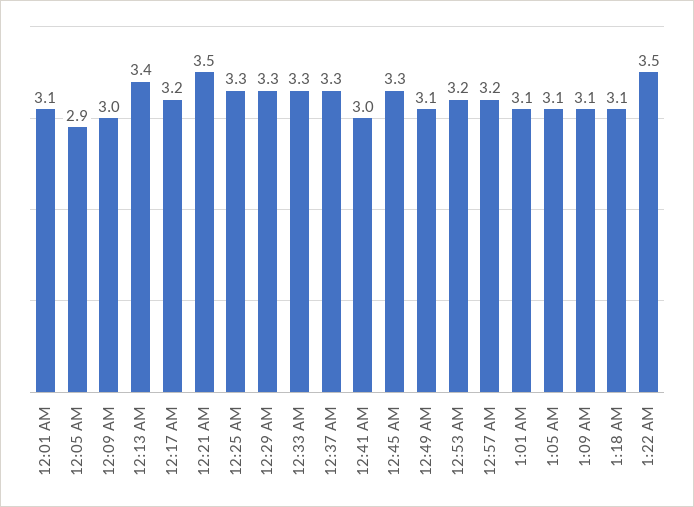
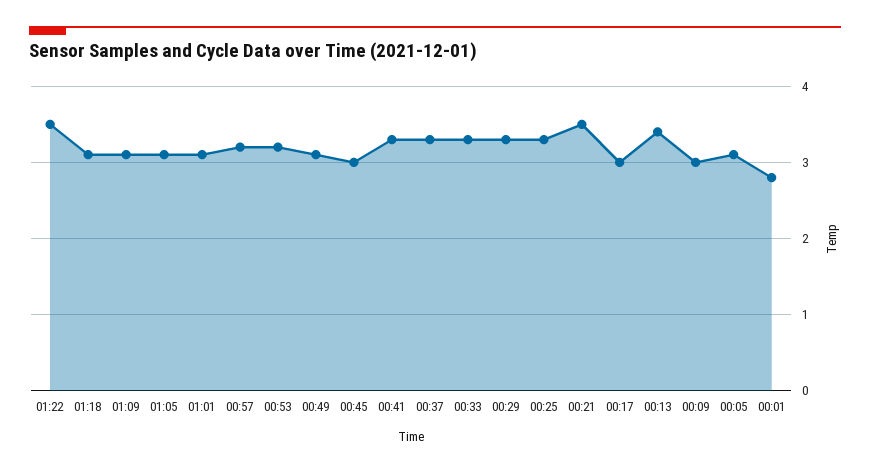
  {
-   "12:01 AM": 3.1,
+   "12:01 AM": 2.8,
-   "12:05 AM": 2.9,
+   "12:05 AM": 3.1,
    "12:09 AM": 3,
    "12:13 AM": 3.4,
-   "12:17 AM": 3.2,
+   "12:17 AM": 3,
    "12:21 AM": 3.5,
    "12:25 AM": 3.3,
    "12:29 AM": 3.3,
    "12:33 AM": 3.3,
    "12:37 AM": 3.3,
-   "12:41 AM": 3,
+   "12:41 AM": 3.3,
-   "12:45 AM": 3.3,
+   "12:45 AM": 3,
    "12:49 AM": 3.1,
    "12:53 AM": 3.2,
    "12:57 AM": 3.2,
    "1:01 AM": 3.1,
    "1:05 AM": 3.1,
    "1:09 AM": 3.1,
    "1:18 AM": 3.1,
    "1:22 AM": 3.5
  }

